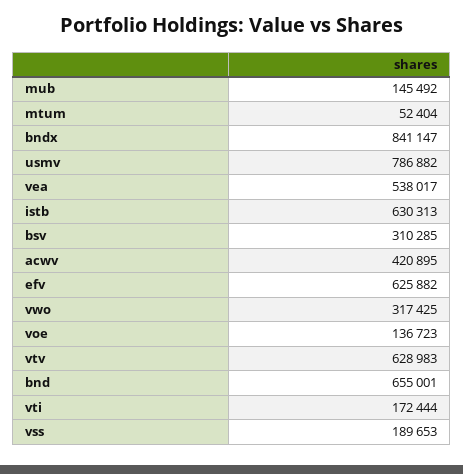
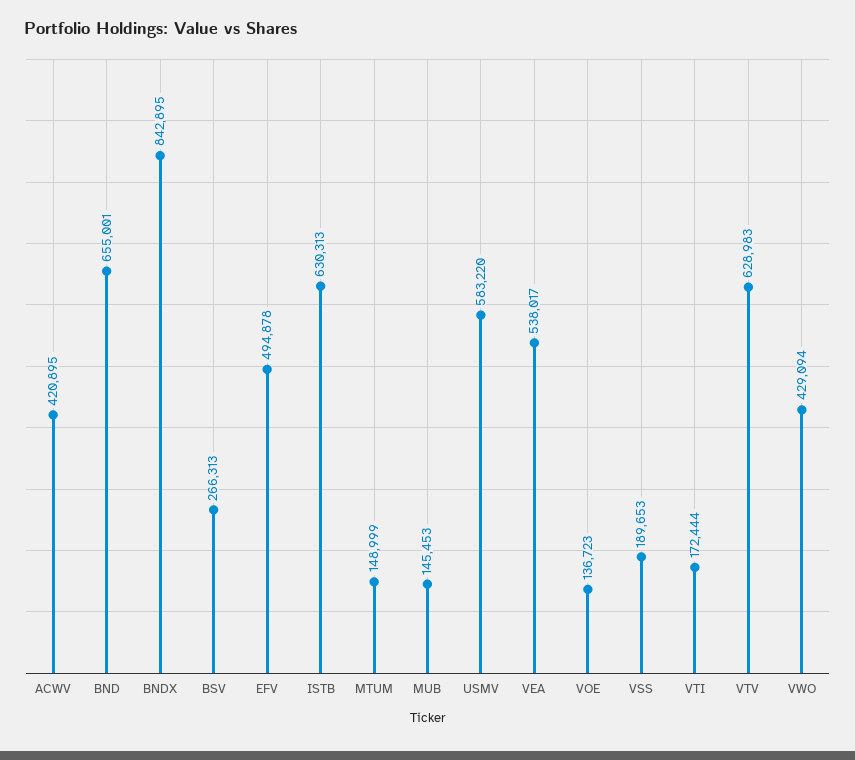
  {
-   "mub": 145492,
+   "mub": 145453,
-   "mtum": 52404,
+   "mtum": 148999,
-   "bndx": 841147,
+   "bndx": 842895,
-   "usmv": 786882,
+   "usmv": 583220,
    "vea": 538017,
    "istb": 630313,
-   "bsv": 310285,
+   "bsv": 266313,
    "acwv": 420895,
-   "efv": 625882,
+   "efv": 494878,
-   "vwo": 317425,
+   "vwo": 429094,
    "voe": 136723,
    "vtv": 628983,
    "bnd": 655001,
    "vti": 172444,
    "vss": 189653
  }

